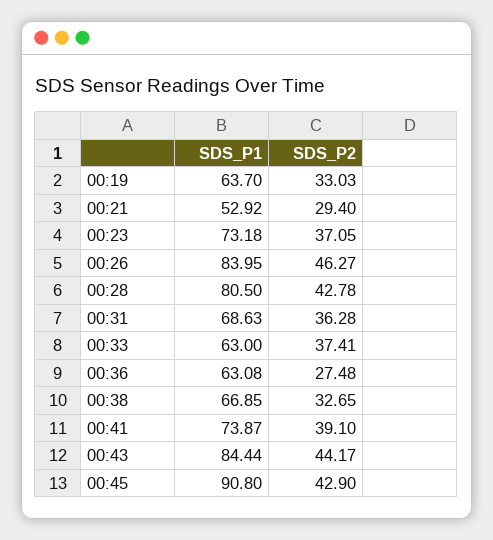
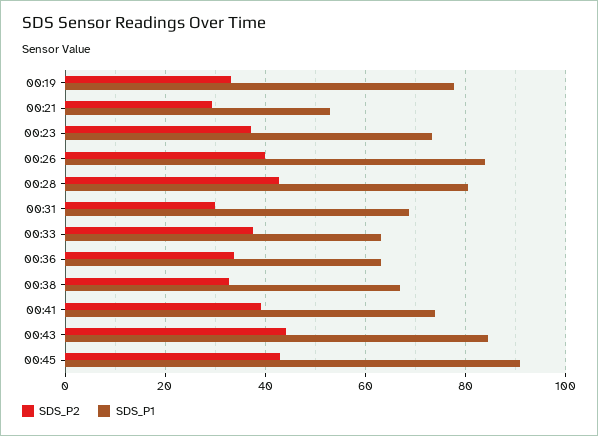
  {
    "SDS_P1": {
-     "00:19": 63.7,
+     "00:19": 78,
      "00:21": 52.92,
      "00:23": 73.18,
      "00:26": 83.95,
      "00:28": 80.5,
      "00:31": 68.63,
      "00:33": 63,
      "00:36": 63.08,
      "00:38": 66.85,
      "00:41": 73.87,
      "00:43": 84.44,
      "00:45": 90.8
    },
    "SDS_P2": {
      "00:19": 33.03,
      "00:21": 29.4,
      "00:23": 37.05,
-     "00:26": 46.27,
+     "00:26": 40,
      "00:28": 42.78,
-     "00:31": 36.28,
+     "00:31": 30,
      "00:33": 37.41,
-     "00:36": 27.48,
+     "00:36": 34,
      "00:38": 32.65,
      "00:41": 39.1,
      "00:43": 44.17,
      "00:45": 42.9
    }
  }

